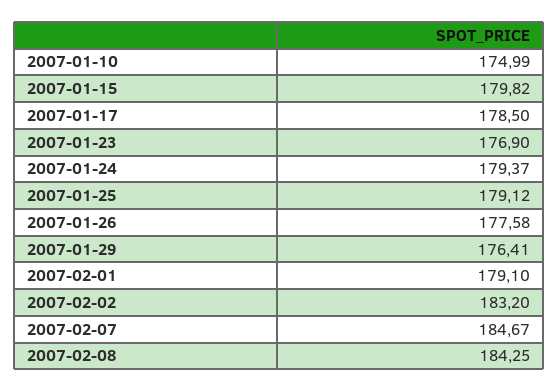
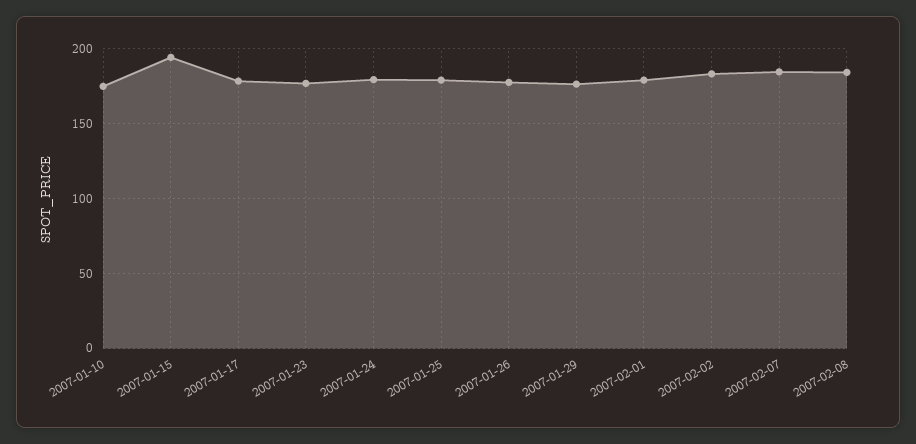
  {
    "2007-01-10": 174.99,
-   "2007-01-15": 179.82,
+   "2007-01-15": 195,
    "2007-01-17": 178.5,
    "2007-01-23": 176.9,
    "2007-01-24": 179.37,
    "2007-01-25": 179.12,
    "2007-01-26": 177.58,
    "2007-01-29": 176.41,
    "2007-02-01": 179.1,
    "2007-02-02": 183.2,
    "2007-02-07": 184.67,
    "2007-02-08": 184.25
  }

